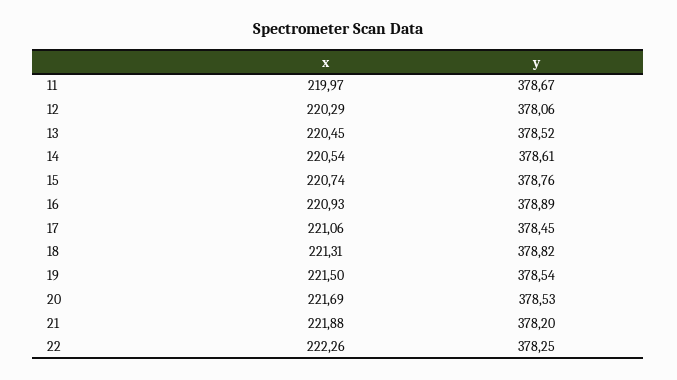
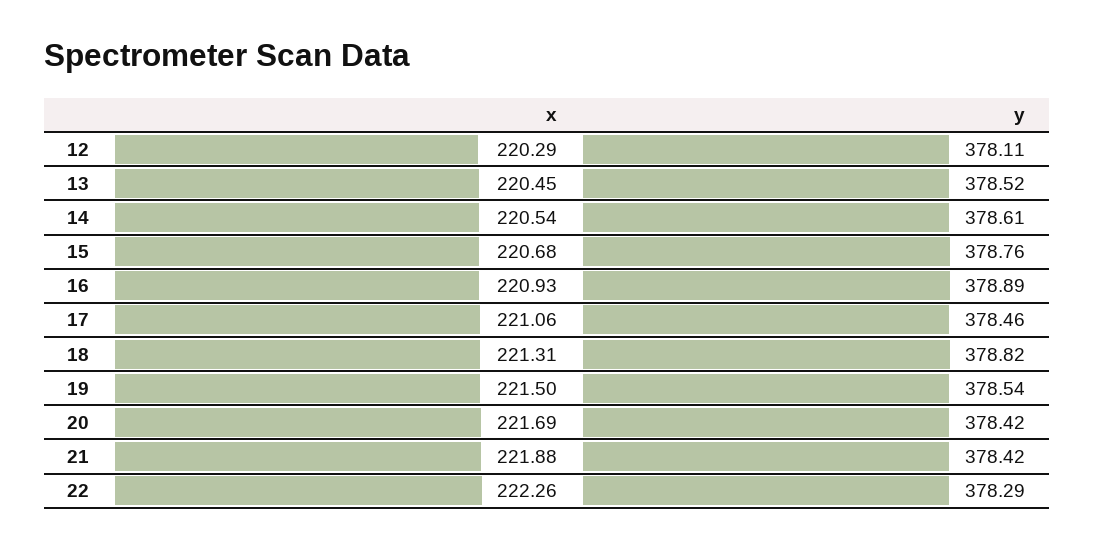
  {
    "x": {
-     "11": 219.97,
      "12": 220.29,
      "13": 220.45,
      "14": 220.54,
-     "15": 220.74,
+     "15": 220.68,
      "16": 220.93,
      "17": 221.06,
      "18": 221.31,
      "19": 221.5,
      "20": 221.69,
      "21": 221.88,
      "22": 222.26
    },
    "y": {
-     "11": 378.67,
-     "12": 378.06,
+     "12": 378.11,
      "13": 378.52,
      "14": 378.61,
      "15": 378.76,
      "16": 378.89,
-     "17": 378.45,
+     "17": 378.46,
      "18": 378.82,
      "19": 378.54,
-     "20": 378.53,
+     "20": 378.42,
-     "21": 378.2,
+     "21": 378.42,
-     "22": 378.25
+     "22": 378.29
    }
  }

